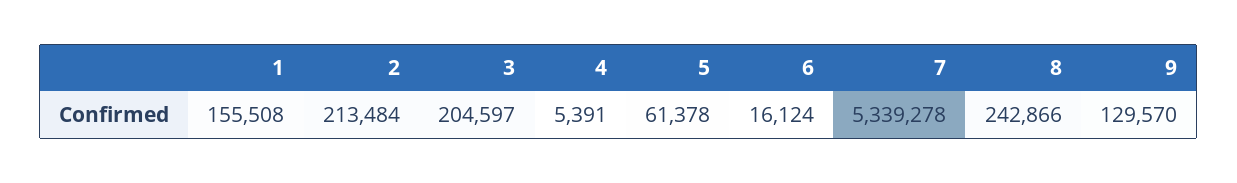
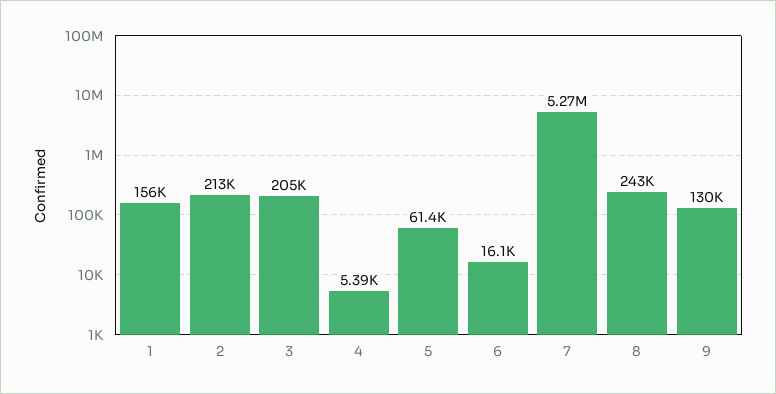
  {
    "1": 155508,
    "2": 213484,
    "3": 204597,
    "4": 5391,
    "5": 61378,
    "6": 16124,
-   "7": 5339278,
+   "7": 5270000,
    "8": 242866,
    "9": 129570
  }

